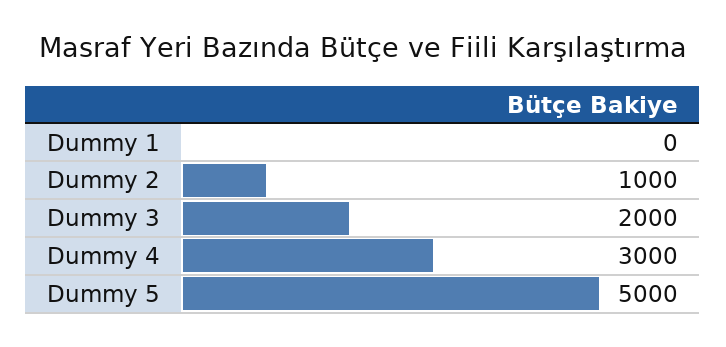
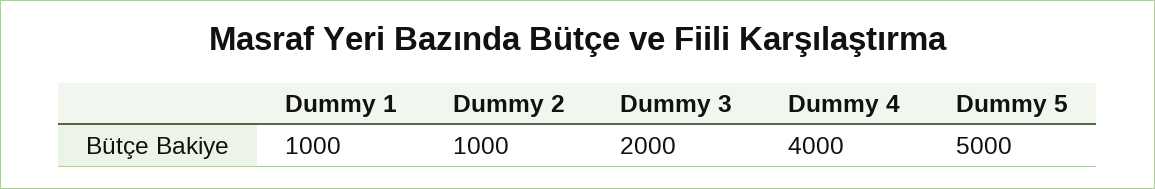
  {
-   "Dummy 1": 0,
+   "Dummy 1": 1000,
    "Dummy 2": 1000,
    "Dummy 3": 2000,
-   "Dummy 4": 3000,
+   "Dummy 4": 4000,
    "Dummy 5": 5000
  }

